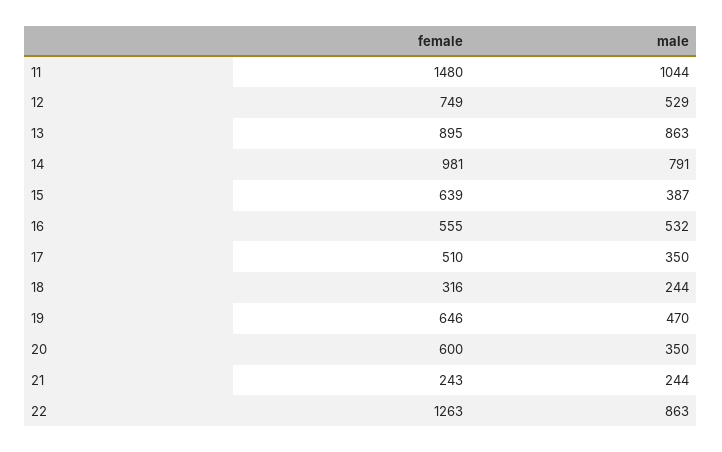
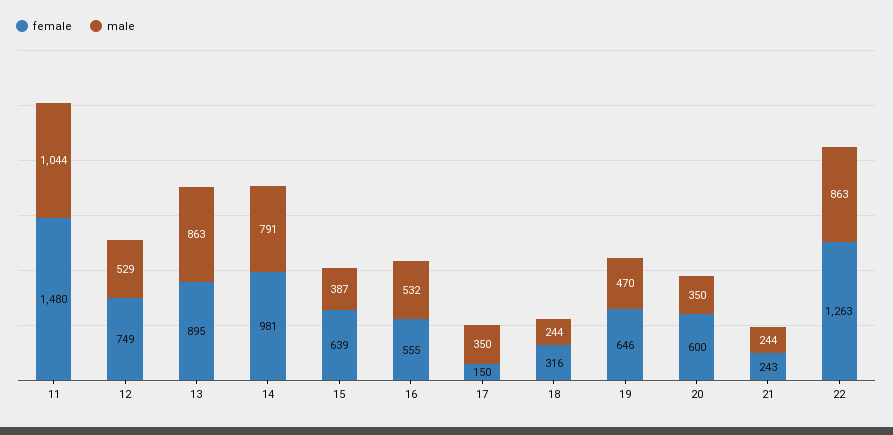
  {
    "female": {
      "11": 1480,
      "12": 749,
      "13": 895,
      "14": 981,
      "15": 639,
      "16": 555,
-     "17": 510,
+     "17": 150,
      "18": 316,
      "19": 646,
      "20": 600,
      "21": 243,
      "22": 1263
    },
    "male": {
      "11": 1044,
      "12": 529,
      "13": 863,
      "14": 791,
      "15": 387,
      "16": 532,
      "17": 350,
      "18": 244,
      "19": 470,
      "20": 350,
      "21": 244,
      "22": 863
    }
  }

